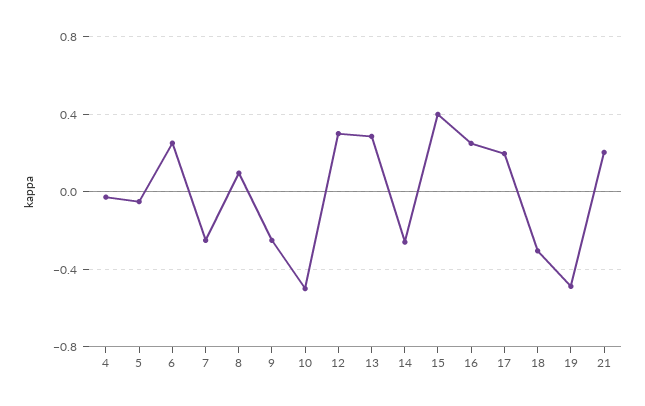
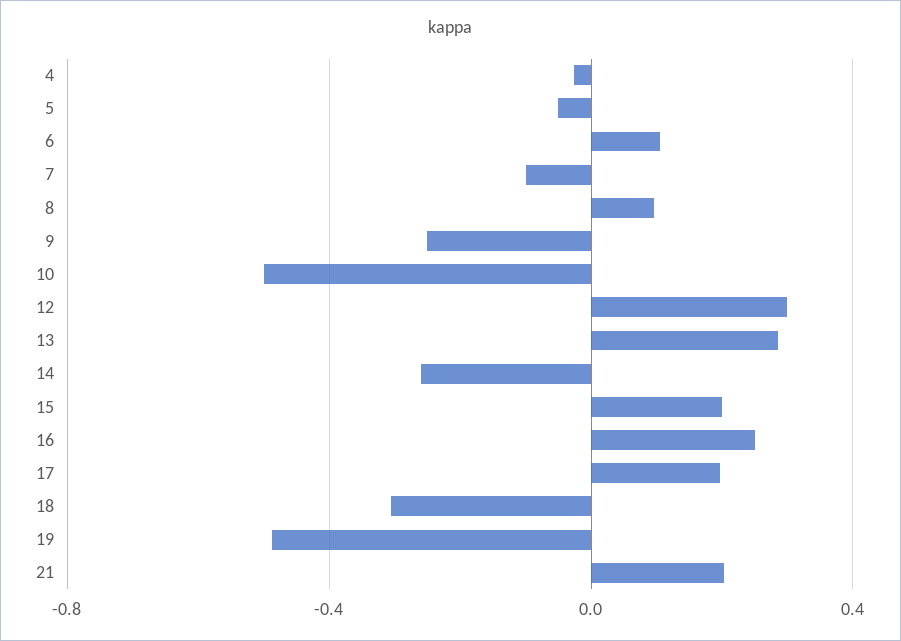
  {
    "4": -0.05,
    "5": -0.05,
-   "6": 0.25,
+   "6": 0.1,
-   "7": -0.25,
+   "7": -0.1,
    "8": 0.1,
    "9": -0.25,
    "10": -0.5,
    "12": 0.3,
    "13": 0.3,
    "14": -0.25,
-   "15": 0.4,
+   "15": 0.2,
    "16": 0.25,
    "17": 0.2,
    "18": -0.3,
    "19": -0.5,
    "21": 0.2
  }

